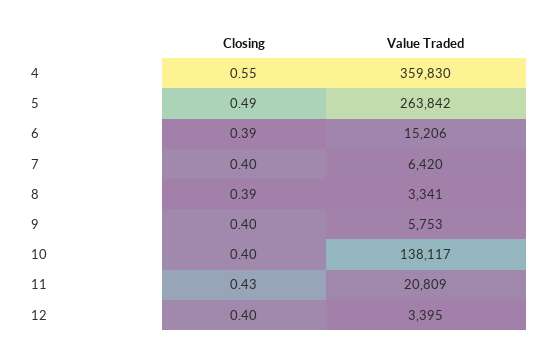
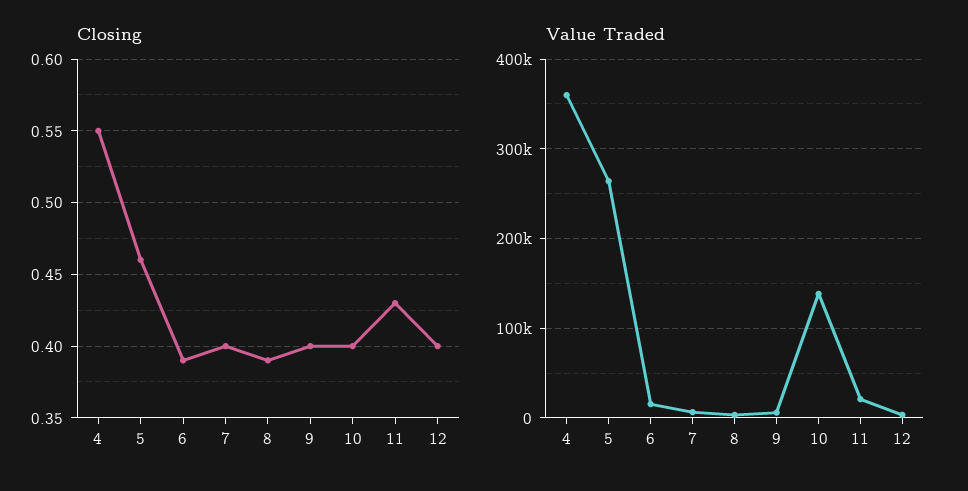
  {
    "Closing": {
      "4": 0.55,
-     "5": 0.49,
+     "5": 0.46,
      "6": 0.39,
      "7": 0.4,
      "8": 0.39,
      "9": 0.4,
      "10": 0.4,
      "11": 0.43,
      "12": 0.4
    },
    "Value Traded": {
      "4": 359830,
      "5": 263842,
      "6": 15206,
      "7": 6420,
      "8": 3341,
      "9": 5753,
      "10": 138117,
      "11": 20809,
      "12": 3395
    }
  }

